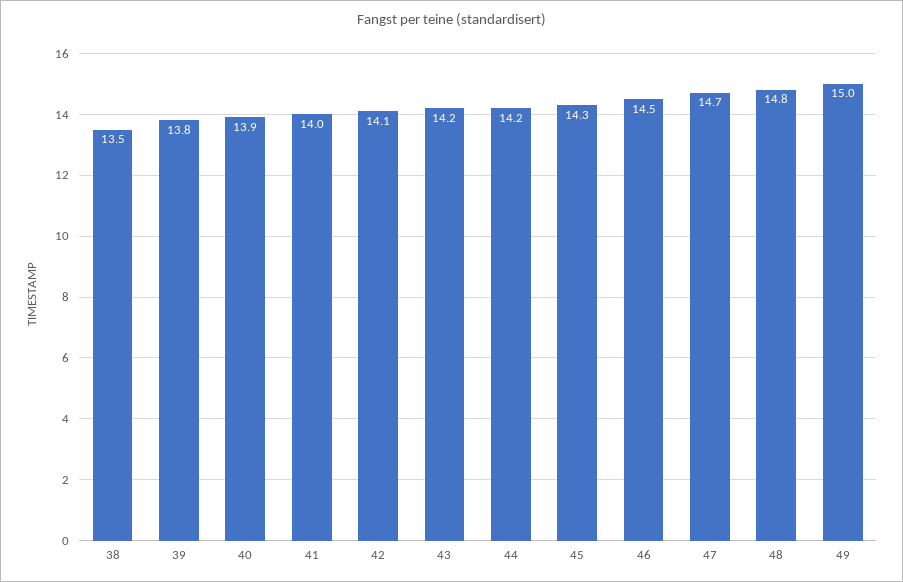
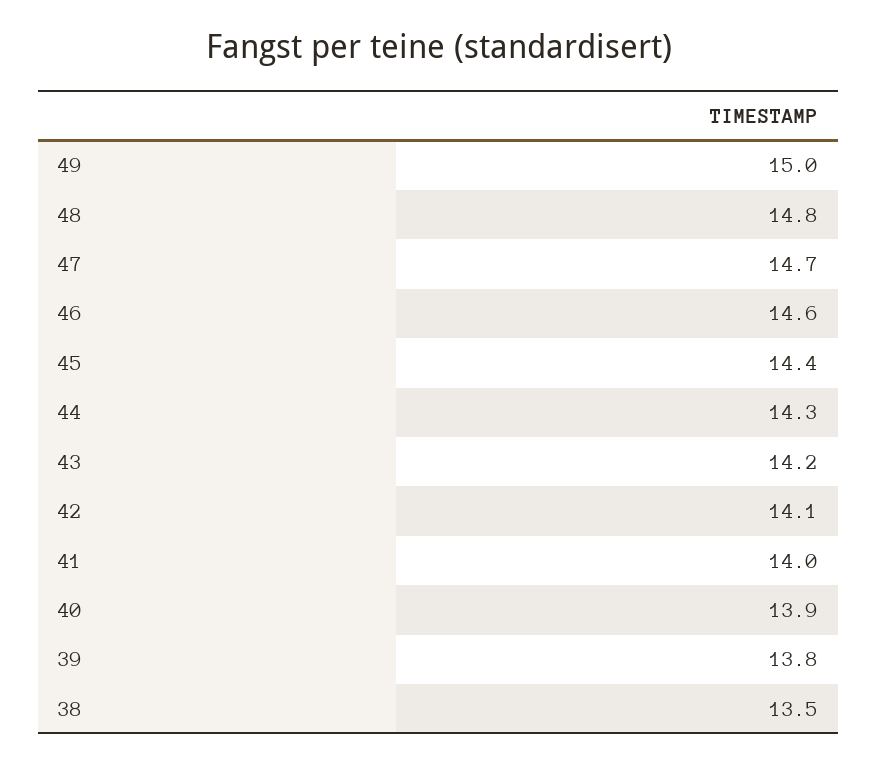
  {
    "38": 13.5,
    "39": 13.8,
    "40": 13.9,
    "41": 14,
    "42": 14.1,
    "43": 14.2,
-   "44": 14.2,
+   "44": 14.3,
-   "45": 14.3,
+   "45": 14.4,
-   "46": 14.5,
+   "46": 14.6,
    "47": 14.7,
    "48": 14.8,
    "49": 15
  }

